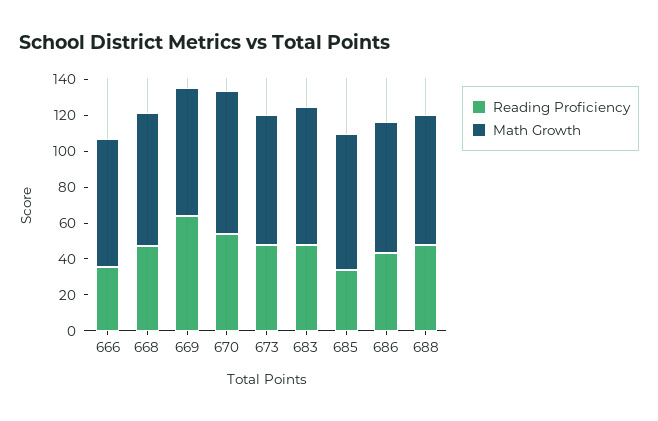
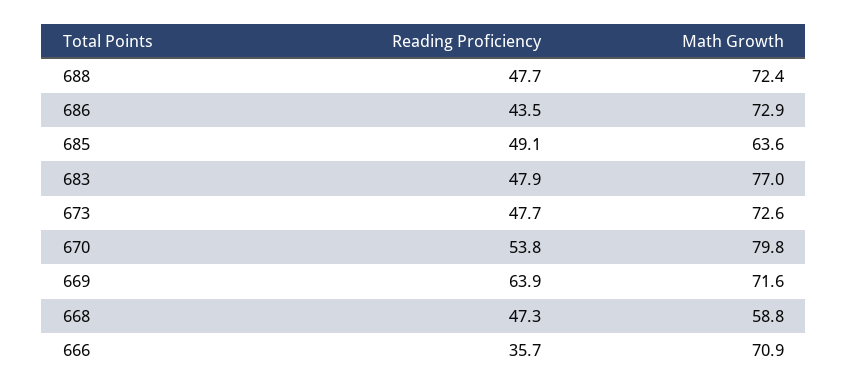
  {
    "Reading Proficiency": {
      "666": 35.7,
      "668": 47.3,
      "669": 63.9,
      "670": 53.8,
      "673": 47.7,
      "683": 47.9,
-     "685": 35,
+     "685": 49.1,
      "686": 43.5,
      "688": 47.7
    },
    "Math Growth": {
      "666": 70.9,
-     "668": 75,
+     "668": 58.8,
      "669": 71.6,
      "670": 79.8,
      "673": 72.6,
      "683": 77,
-     "685": 75,
+     "685": 63.6,
      "686": 72.9,
      "688": 72.4
    }
  }

